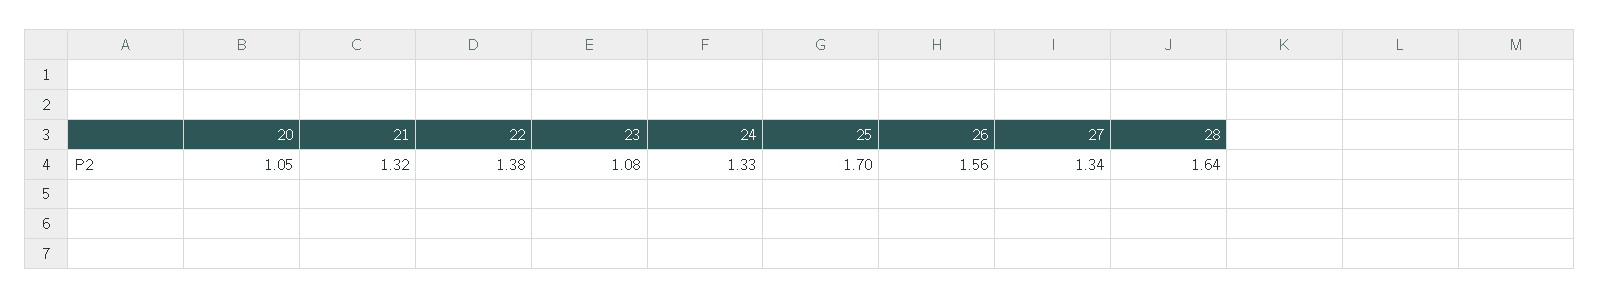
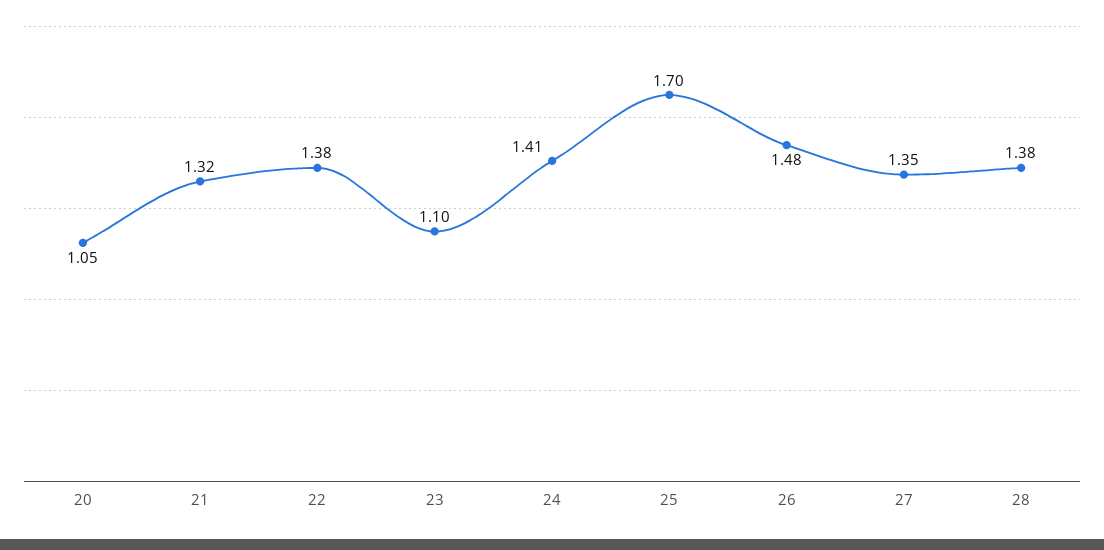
  {
    "20": 1.05,
    "21": 1.32,
    "22": 1.38,
-   "23": 1.08,
+   "23": 1.1,
-   "24": 1.33,
+   "24": 1.41,
    "25": 1.7,
-   "26": 1.56,
+   "26": 1.48,
-   "27": 1.34,
+   "27": 1.35,
-   "28": 1.64
+   "28": 1.38
  }

